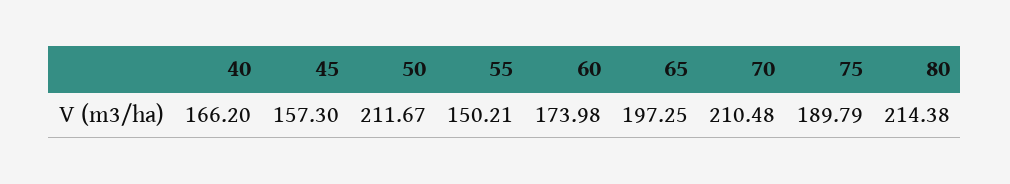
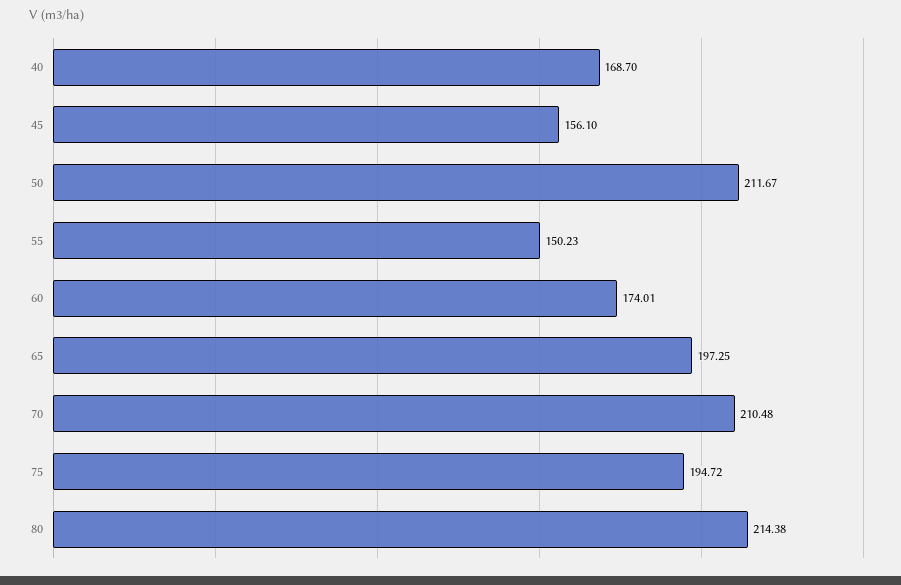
  {
-   "40": 166.2,
+   "40": 168.7,
-   "45": 157.3,
+   "45": 156.1,
    "50": 211.67,
-   "55": 150.21,
+   "55": 150.23,
-   "60": 173.98,
+   "60": 174.01,
    "65": 197.25,
    "70": 210.48,
-   "75": 189.79,
+   "75": 194.72,
    "80": 214.38
  }

